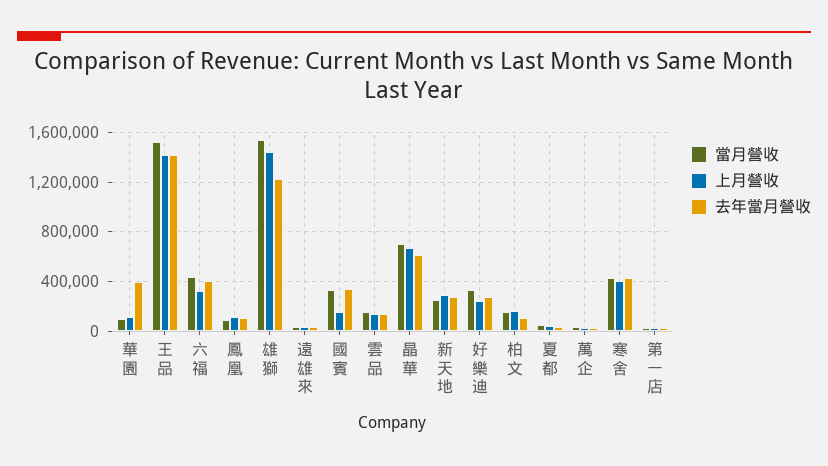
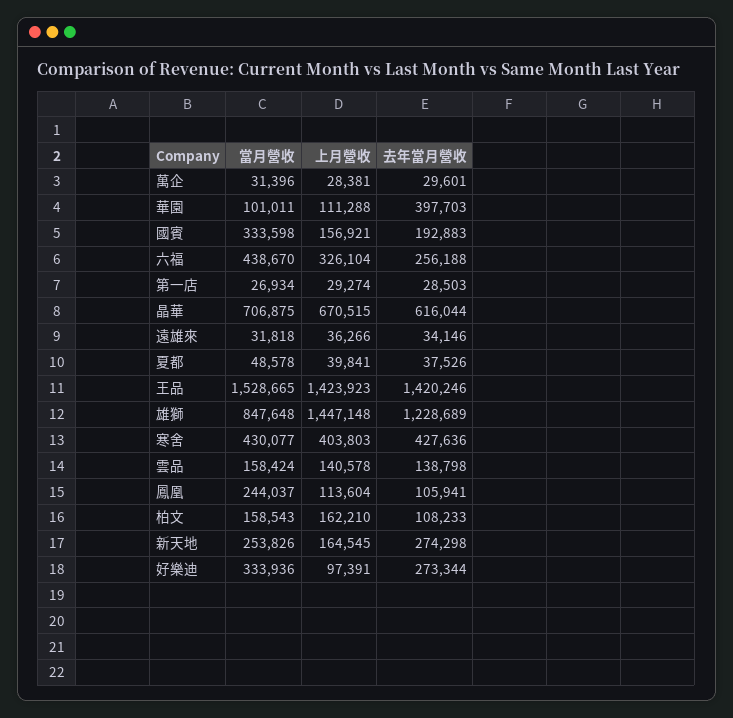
  {
    "當月營收": {
      "華園": 101011,
      "王品": 1528665,
      "六福": 438670,
-     "鳳凰": 100000,
+     "鳳凰": 244037,
-     "雄獅": 1550000,
+     "雄獅": 847648,
      "遠雄來": 31818,
      "國賓": 333598,
      "雲品": 158424,
      "晶華": 706875,
      "新天地": 253826,
      "好樂迪": 333936,
      "柏文": 158543,
      "夏都": 48578,
      "萬企": 31396,
      "寒舍": 430077,
      "第一店": 26934
    },
    "上月營收": {
      "華園": 111288,
      "王品": 1423923,
      "六福": 326104,
      "鳳凰": 113604,
      "雄獅": 1447148,
      "遠雄來": 36266,
      "國賓": 156921,
      "雲品": 140578,
      "晶華": 670515,
-     "新天地": 300000,
+     "新天地": 164545,
-     "好樂迪": 250000,
+     "好樂迪": 97391,
      "柏文": 162210,
      "夏都": 39841,
      "萬企": 28381,
      "寒舍": 403803,
      "第一店": 29274
    },
    "去年當月營收": {
      "華園": 397703,
      "王品": 1420246,
-     "六福": 400000,
+     "六福": 256188,
      "鳳凰": 105941,
      "雄獅": 1228689,
      "遠雄來": 34146,
-     "國賓": 350000,
+     "國賓": 192883,
      "雲品": 138798,
      "晶華": 616044,
      "新天地": 274298,
      "好樂迪": 273344,
      "柏文": 108233,
      "夏都": 37526,
      "萬企": 29601,
      "寒舍": 427636,
      "第一店": 28503
    }
  }

